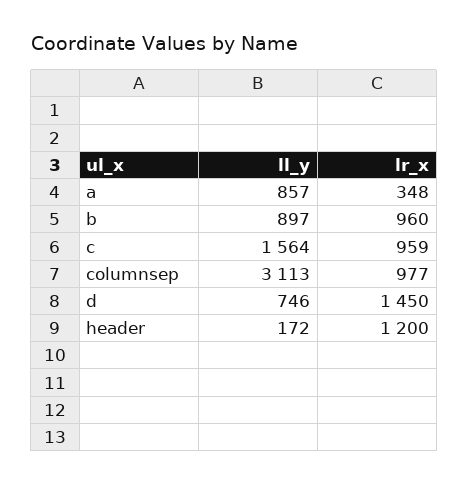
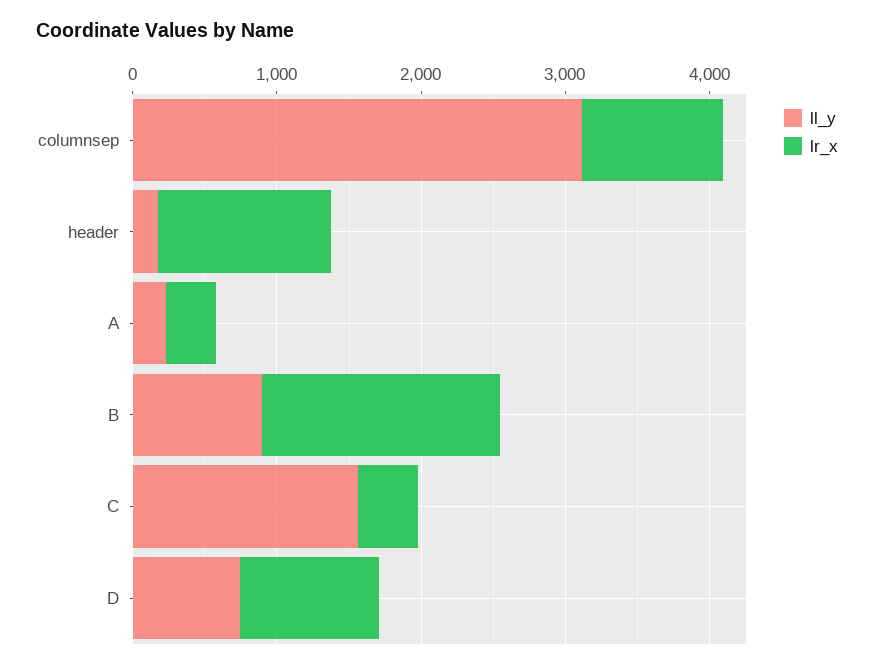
  {
    "ll_y": {
-     "a": 857,
+     "a": 200,
      "b": 897,
      "c": 1564,
      "columnsep": 3113,
      "d": 746,
      "header": 172
    },
    "lr_x": {
      "a": 348,
-     "b": 960,
+     "b": 1600,
-     "c": 959,
+     "c": 400,
      "columnsep": 977,
-     "d": 1450,
+     "d": 1000,
      "header": 1200
    }
  }

